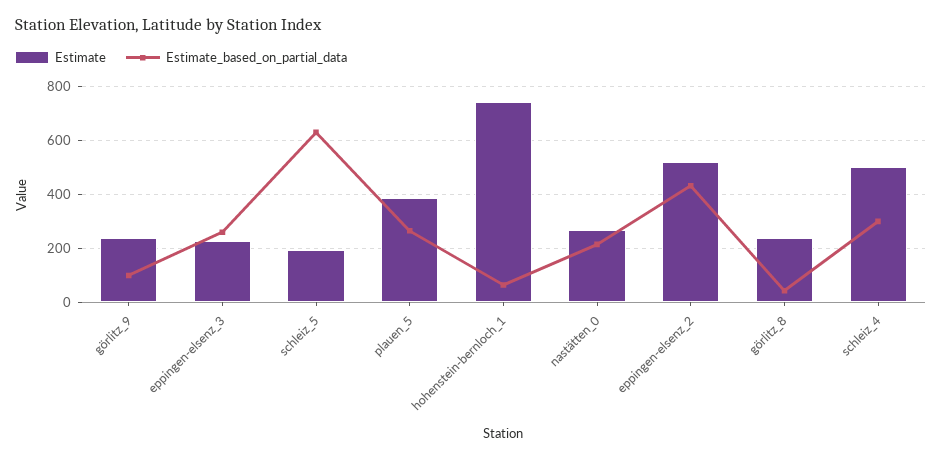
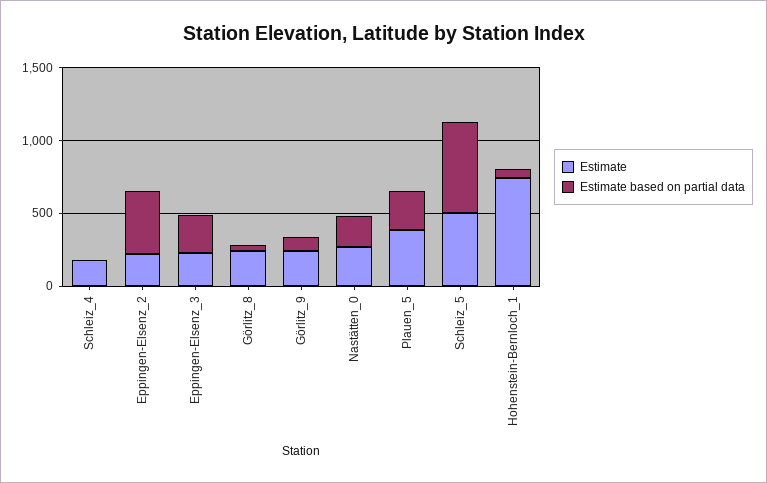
  {
    "Estimate": {
      "görlitz_9": 250,
      "eppingen-elsenz_3": 225,
-     "schleiz_5": 200,
+     "schleiz_5": 500,
      "plauen_5": 375,
      "hohenstein-bernloch_1": 750,
      "nastätten_0": 275,
-     "eppingen-elsenz_2": 525,
+     "eppingen-elsenz_2": 200,
      "görlitz_8": 250,
-     "schleiz_4": 500
+     "schleiz_4": 200
    },
    "Estimate_based_on_partial_data": {
      "görlitz_9": 100,
      "eppingen-elsenz_3": 250,
      "schleiz_5": 625,
      "plauen_5": 275,
      "hohenstein-bernloch_1": 75,
      "nastätten_0": 225,
      "eppingen-elsenz_2": 425,
      "görlitz_8": 50,
-     "schleiz_4": 300
+     "schleiz_4": 0
    }
  }

